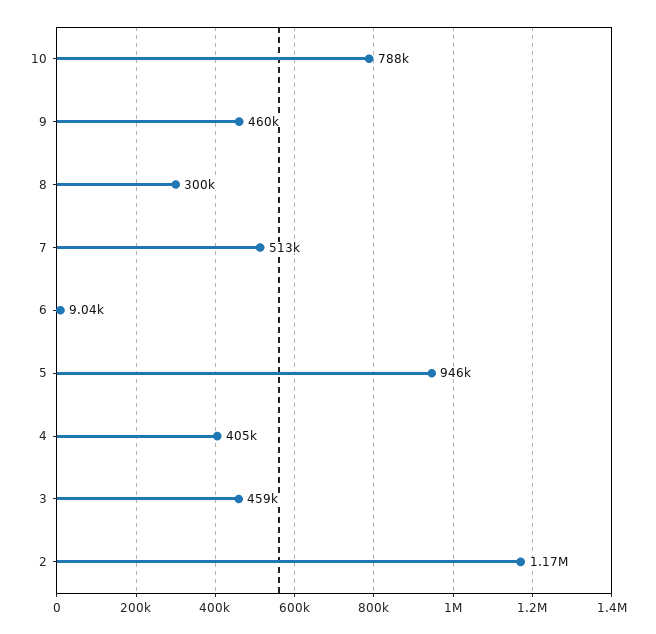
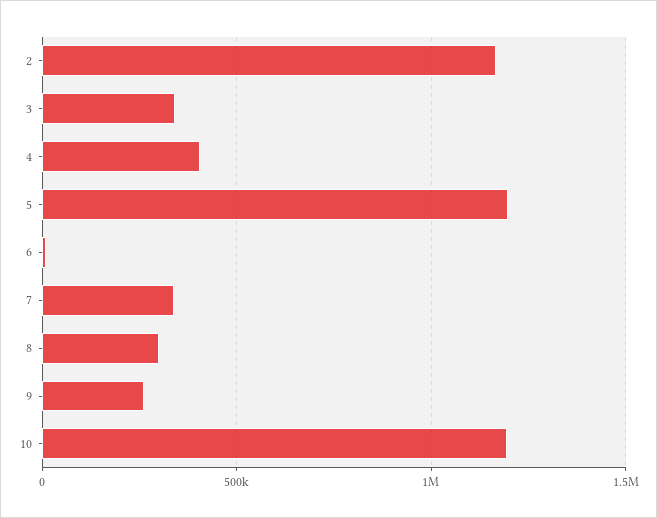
  {
-   "10": 788000,
+   "10": 1200000,
-   "9": 460000,
+   "9": 250000,
    "8": 300000,
-   "7": 513000,
+   "7": 350000,
    "6": 9040,
-   "5": 946000,
+   "5": 1200000,
    "4": 405000,
-   "3": 459000,
+   "3": 350000,
    "2": 1170000
  }

